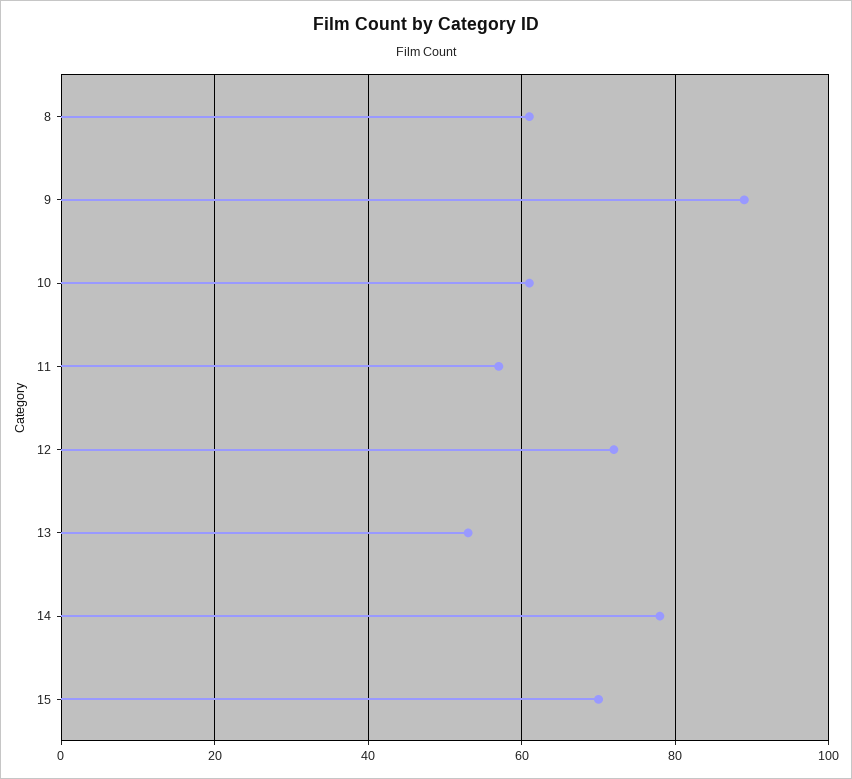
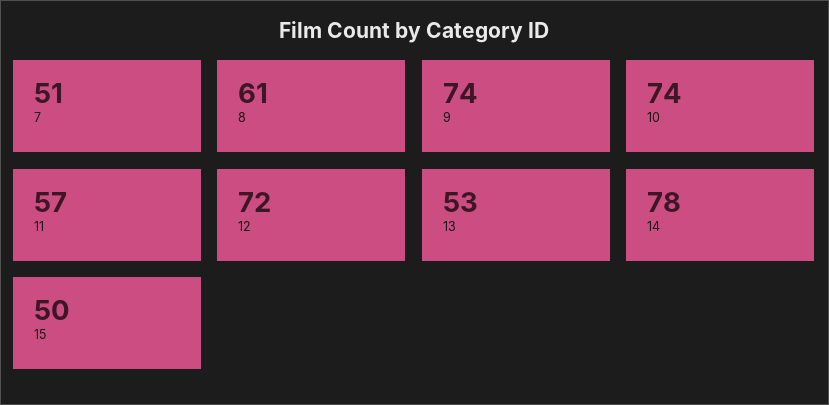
  {
    "8": 61,
-   "9": 90,
+   "9": 74,
-   "10": 60,
+   "10": 74,
    "11": 57,
    "12": 72,
    "13": 53,
    "14": 78,
-   "15": 70
+   "15": 50,
+   "7": 51
  }

